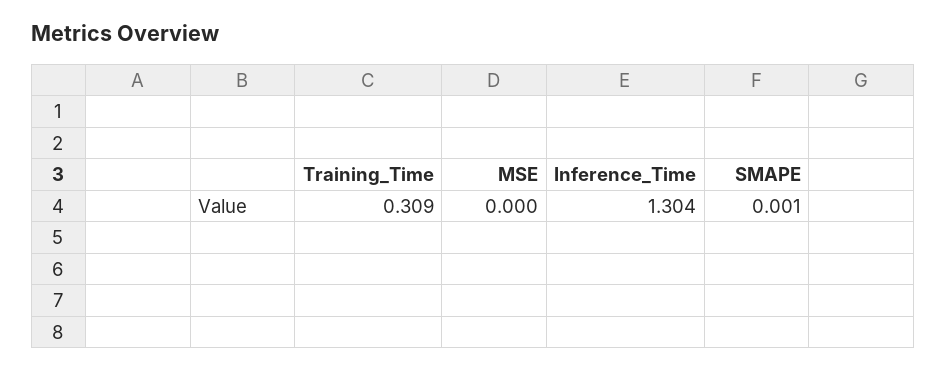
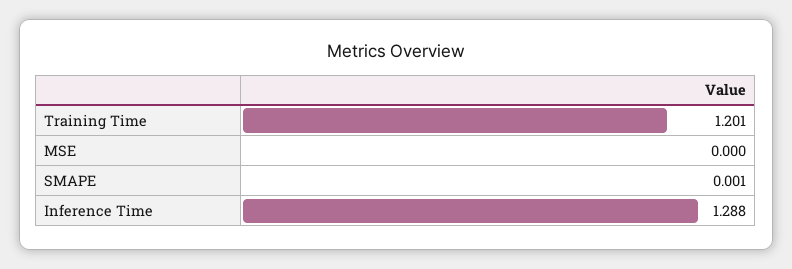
  {
-   "Training_Time": 0.309,
+   "Training_Time": 1.201,
    "MSE": 0,
-   "Inference_Time": 1.304,
+   "Inference_Time": 1.288,
    "SMAPE": 0.001
  }

